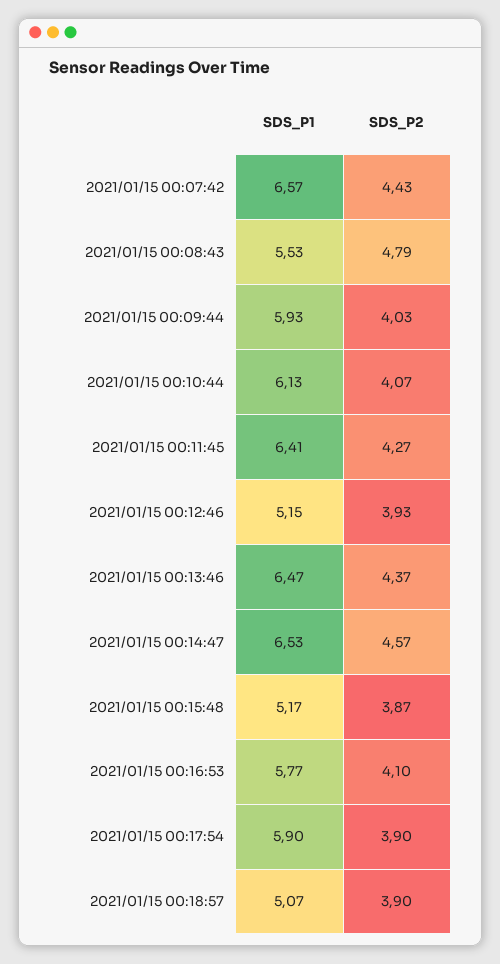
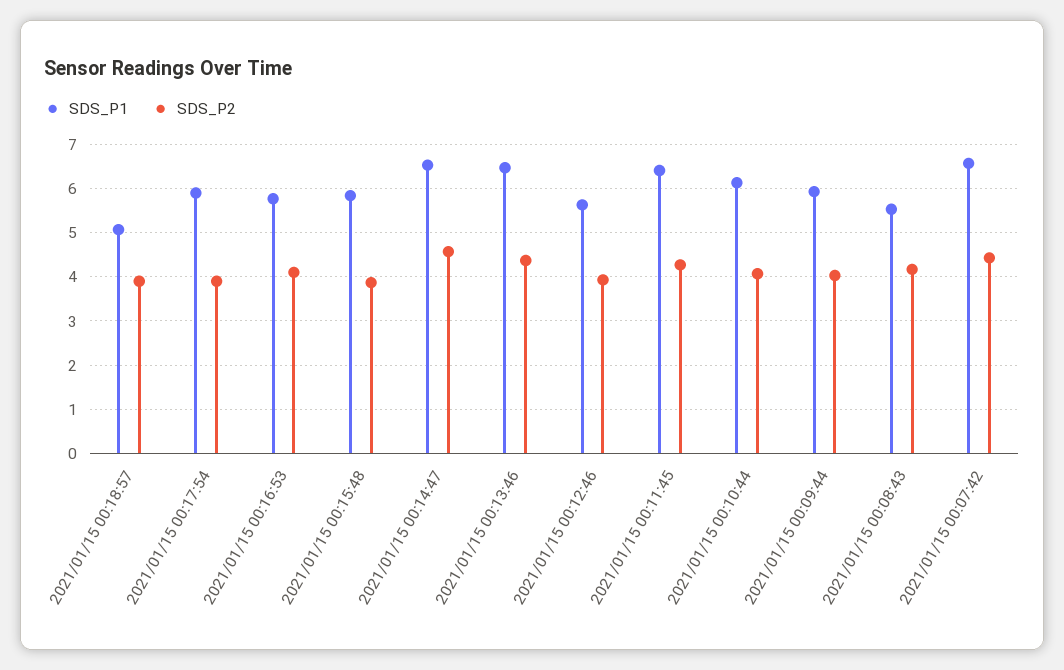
  {
    "SDS_P1": {
      "2021/01/15 00:07:42": 6.57,
      "2021/01/15 00:08:43": 5.53,
      "2021/01/15 00:09:44": 5.93,
      "2021/01/15 00:10:44": 6.13,
      "2021/01/15 00:11:45": 6.41,
-     "2021/01/15 00:12:46": 5.15,
+     "2021/01/15 00:12:46": 5.6,
      "2021/01/15 00:13:46": 6.47,
      "2021/01/15 00:14:47": 6.53,
-     "2021/01/15 00:15:48": 5.17,
+     "2021/01/15 00:15:48": 5.8,
      "2021/01/15 00:16:53": 5.77,
      "2021/01/15 00:17:54": 5.9,
      "2021/01/15 00:18:57": 5.07
    },
    "SDS_P2": {
      "2021/01/15 00:07:42": 4.43,
-     "2021/01/15 00:08:43": 4.79,
+     "2021/01/15 00:08:43": 4.2,
      "2021/01/15 00:09:44": 4.03,
      "2021/01/15 00:10:44": 4.07,
      "2021/01/15 00:11:45": 4.27,
      "2021/01/15 00:12:46": 3.93,
      "2021/01/15 00:13:46": 4.37,
      "2021/01/15 00:14:47": 4.57,
      "2021/01/15 00:15:48": 3.87,
      "2021/01/15 00:16:53": 4.1,
      "2021/01/15 00:17:54": 3.9,
      "2021/01/15 00:18:57": 3.9
    }
  }

